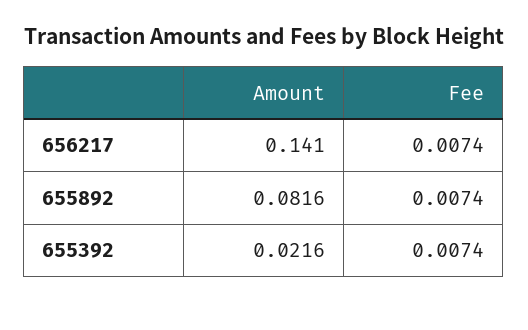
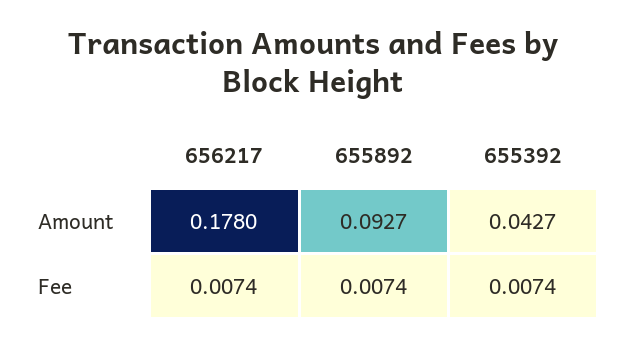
  {
    "Amount": {
-     "656217": 0.141,
+     "656217": 0.178,
-     "655892": 0.0816,
+     "655892": 0.0927,
-     "655392": 0.0216
+     "655392": 0.0427
    },
    "Fee": {
      "656217": 0.0074,
      "655892": 0.0074,
      "655392": 0.0074
    }
  }

